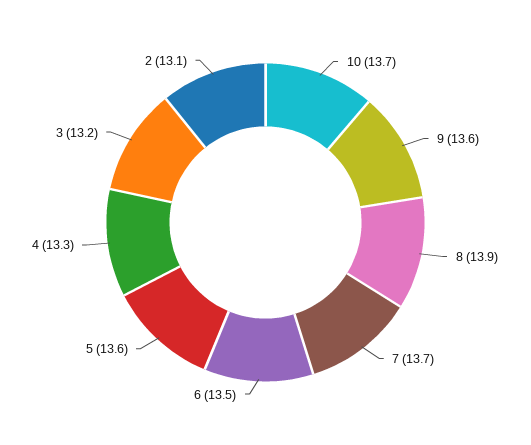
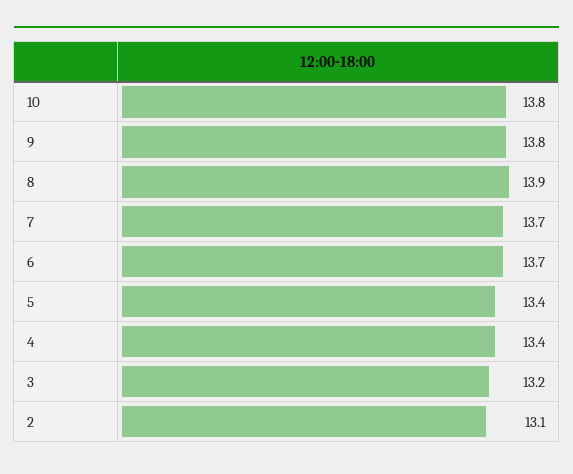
  {
-   "10": 13.7,
+   "10": 13.8,
-   "9": 13.6,
+   "9": 13.8,
    "8": 13.9,
    "7": 13.7,
-   "6": 13.5,
+   "6": 13.7,
-   "5": 13.6,
+   "5": 13.4,
-   "4": 13.3,
+   "4": 13.4,
    "3": 13.2,
    "2": 13.1
  }

